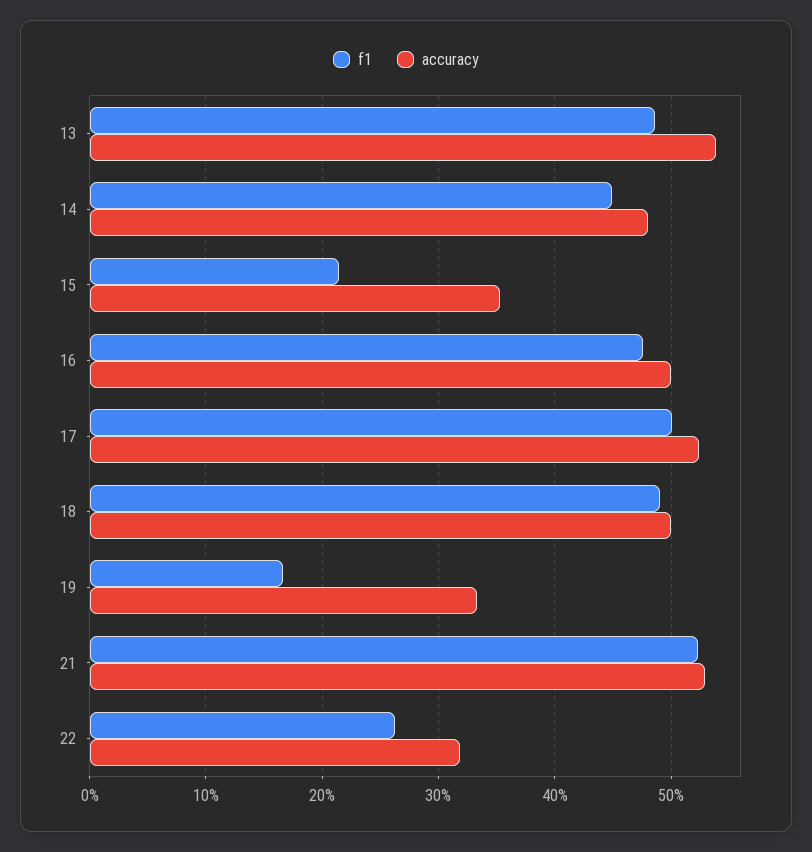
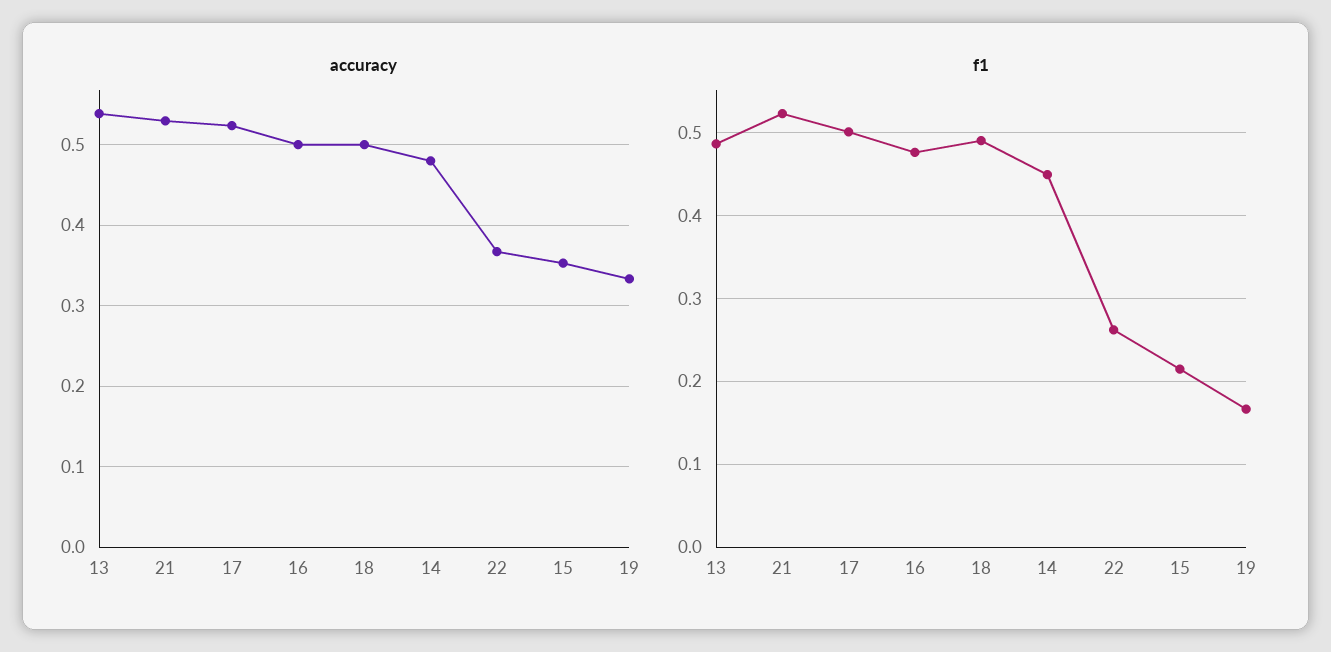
  {
    "f1": {
      "13": 0.49,
      "14": 0.45,
      "15": 0.21,
      "16": 0.48,
      "17": 0.5,
      "18": 0.49,
      "19": 0.17,
      "21": 0.52,
      "22": 0.26
    },
    "accuracy": {
      "13": 0.54,
      "14": 0.48,
      "15": 0.35,
      "16": 0.5,
      "17": 0.52,
      "18": 0.5,
      "19": 0.33,
      "21": 0.53,
-     "22": 0.32
+     "22": 0.37
    }
  }

